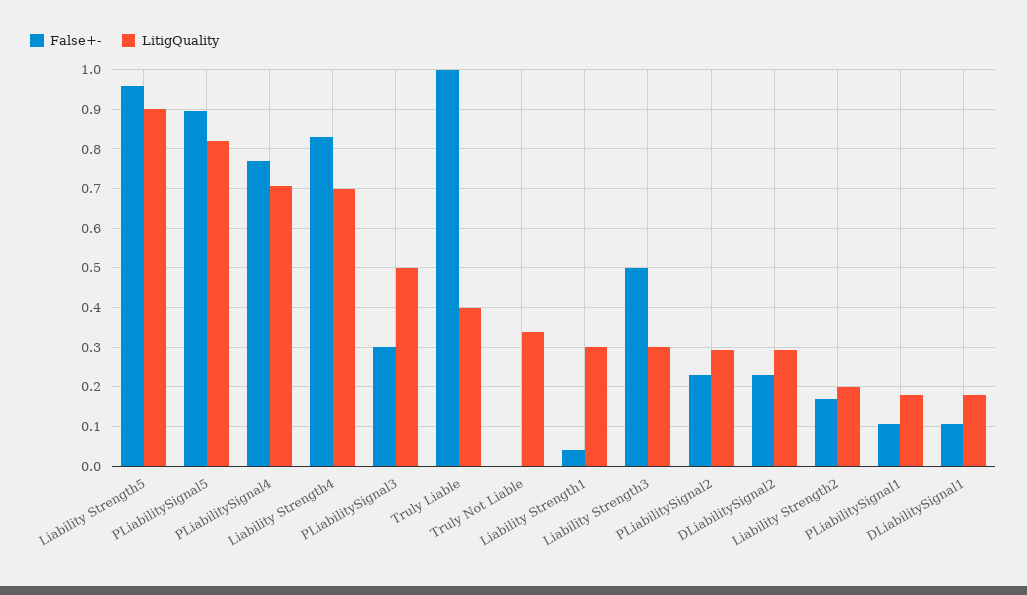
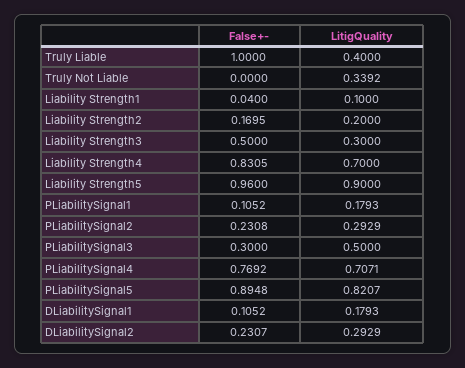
  {
    "False+-": {
      "Liability Strength5": 0.96,
      "PLiabilitySignal5": 0.8948,
      "PLiabilitySignal4": 0.7692,
      "Liability Strength4": 0.8305,
      "PLiabilitySignal3": 0.3,
      "Truly Liable": 1,
      "Truly Not Liable": 0,
      "Liability Strength1": 0.04,
      "Liability Strength3": 0.5,
      "PLiabilitySignal2": 0.2308,
      "DLiabilitySignal2": 0.2307,
      "Liability Strength2": 0.1695,
      "PLiabilitySignal1": 0.1052,
      "DLiabilitySignal1": 0.1052
    },
    "LitigQuality": {
      "Liability Strength5": 0.9,
      "PLiabilitySignal5": 0.8207,
      "PLiabilitySignal4": 0.7071,
      "Liability Strength4": 0.7,
      "PLiabilitySignal3": 0.5,
      "Truly Liable": 0.4,
      "Truly Not Liable": 0.3392,
-     "Liability Strength1": 0.3,
+     "Liability Strength1": 0.1,
      "Liability Strength3": 0.3,
      "PLiabilitySignal2": 0.2929,
      "DLiabilitySignal2": 0.2929,
      "Liability Strength2": 0.2,
      "PLiabilitySignal1": 0.1793,
      "DLiabilitySignal1": 0.1793
    }
  }

